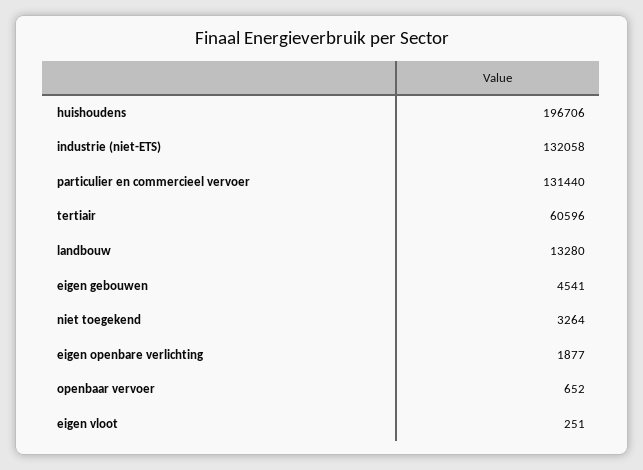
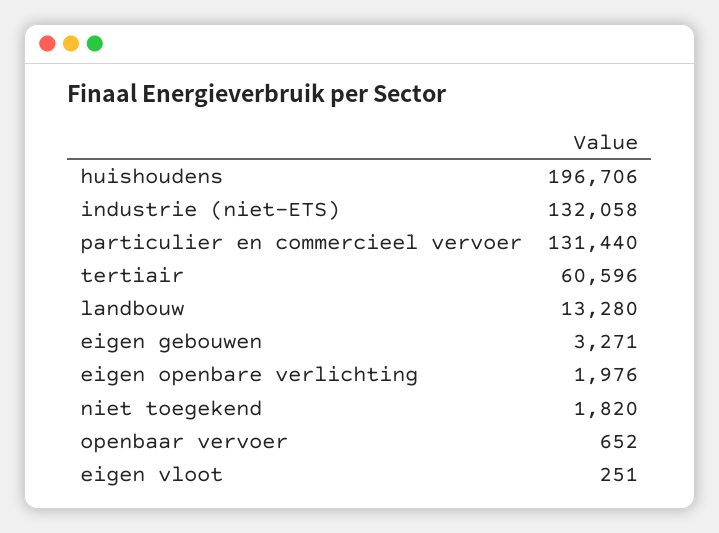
  {
    "huishoudens": 196706,
    "industrie (niet-ETS)": 132058,
    "particulier en commercieel vervoer": 131440,
    "tertiair": 60596,
    "landbouw": 13280,
-   "eigen gebouwen": 4541,
+   "eigen gebouwen": 3271,
-   "niet toegekend": 3264,
+   "niet toegekend": 1820,
-   "eigen openbare verlichting": 1877,
+   "eigen openbare verlichting": 1976,
    "openbaar vervoer": 652,
    "eigen vloot": 251
  }

